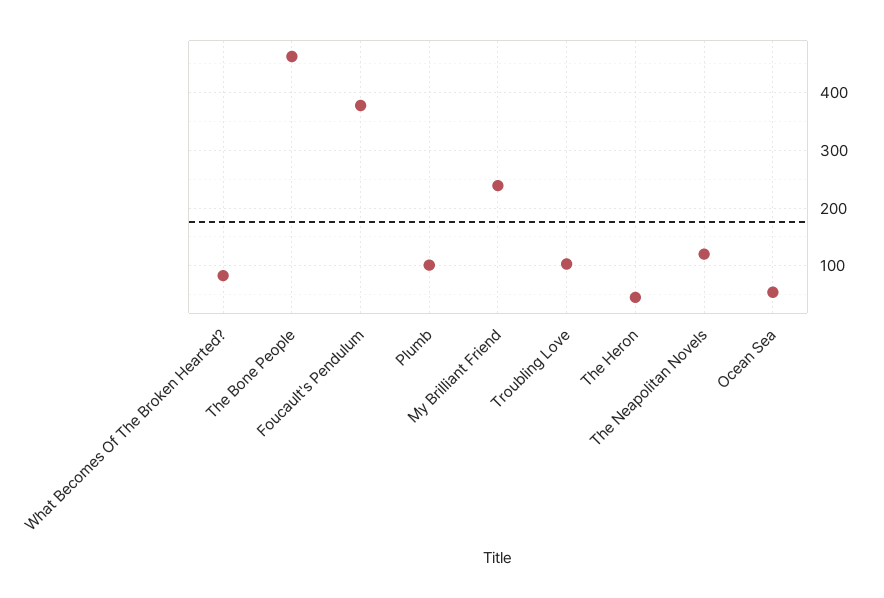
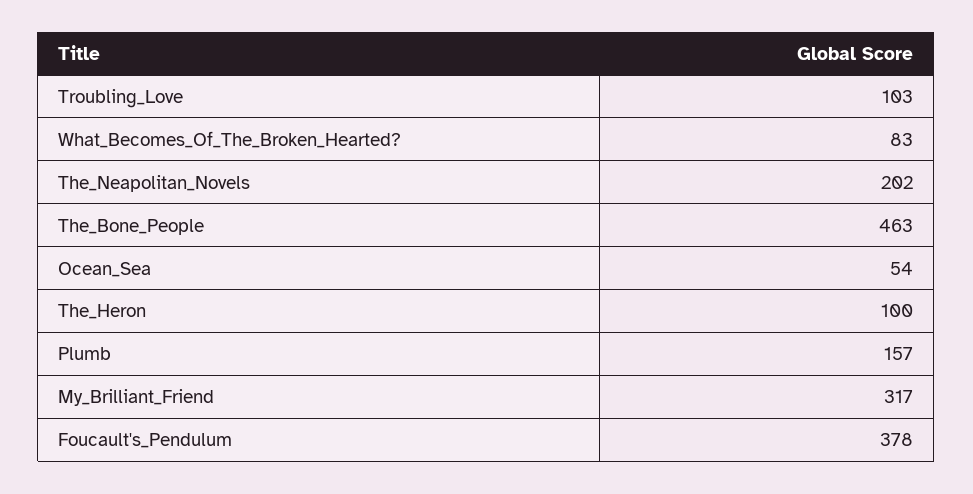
  {
    "What Becomes Of The Broken Hearted?": 83,
    "The Bone People": 463,
    "Foucault's Pendulum": 378,
-   "Plumb": 100,
+   "Plumb": 157,
-   "My Brilliant Friend": 240,
+   "My Brilliant Friend": 317,
    "Troubling Love": 103,
-   "The Heron": 40,
+   "The Heron": 100,
-   "The Neapolitan Novels": 120,
+   "The Neapolitan Novels": 202,
    "Ocean Sea": 54
  }

